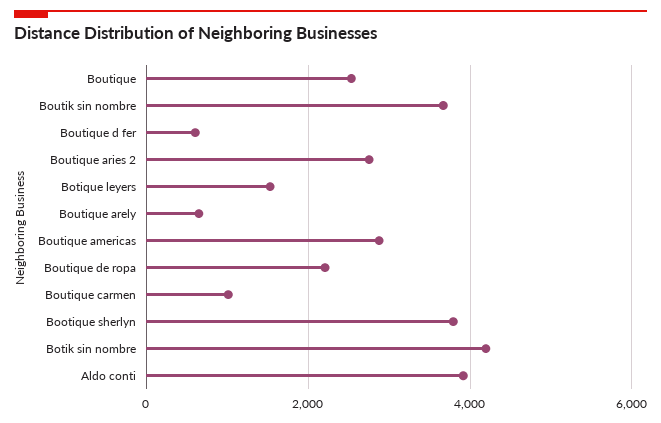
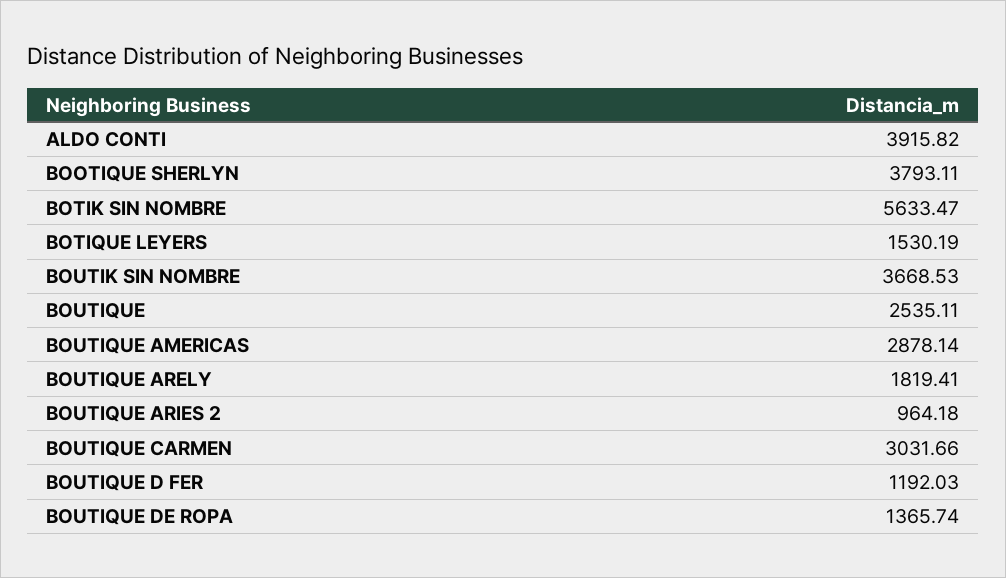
  {
    "Boutique": 2535.11,
    "Boutik sin nombre": 3668.53,
-   "Boutique d fer": 600,
+   "Boutique d fer": 1192.03,
-   "Boutique aries 2": 2800,
+   "Boutique aries 2": 964.18,
    "Botique leyers": 1530.19,
-   "Boutique arely": 600,
+   "Boutique arely": 1819.41,
    "Boutique americas": 2878.14,
-   "Boutique de ropa": 2200,
+   "Boutique de ropa": 1365.74,
-   "Boutique carmen": 1000,
+   "Boutique carmen": 3031.66,
    "Bootique sherlyn": 3793.11,
-   "Botik sin nombre": 4200,
+   "Botik sin nombre": 5633.47,
    "Aldo conti": 3915.82
  }

